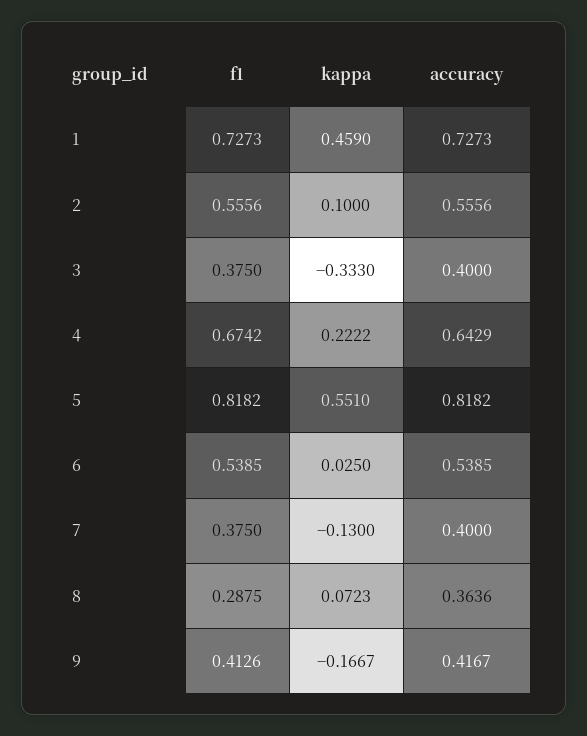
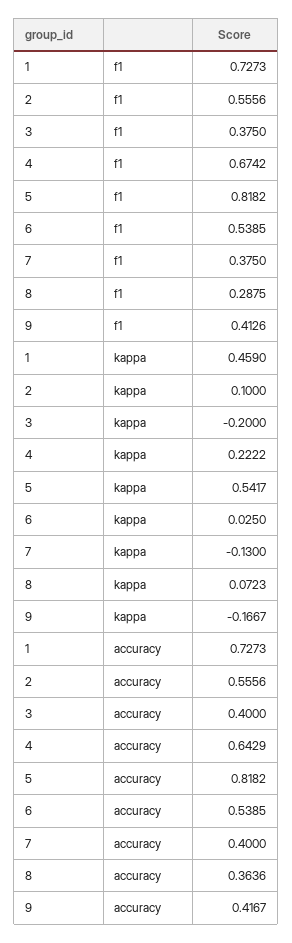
  {
    "f1": {
      "1": 0.7273,
      "2": 0.5556,
      "3": 0.375,
      "4": 0.6742,
      "5": 0.8182,
      "6": 0.5385,
      "7": 0.375,
      "8": 0.2875,
      "9": 0.4126
    },
    "kappa": {
      "1": 0.459,
      "2": 0.1,
-     "3": -0.333,
+     "3": -0.2,
      "4": 0.2222,
-     "5": 0.551,
+     "5": 0.5417,
      "6": 0.025,
      "7": -0.13,
      "8": 0.0723,
      "9": -0.1667
    },
    "accuracy": {
      "1": 0.7273,
      "2": 0.5556,
      "3": 0.4,
      "4": 0.6429,
      "5": 0.8182,
      "6": 0.5385,
      "7": 0.4,
      "8": 0.3636,
      "9": 0.4167
    }
  }

